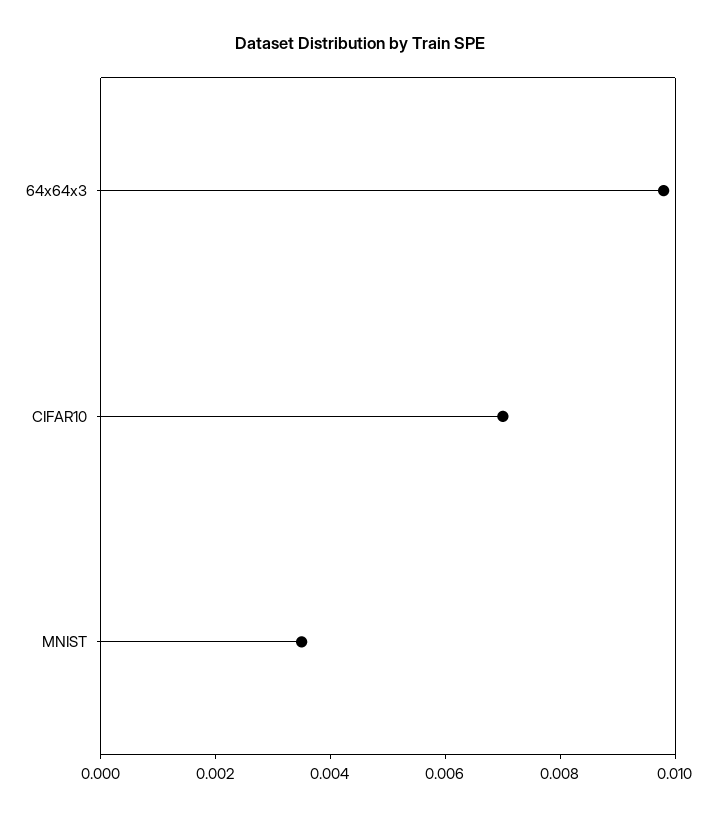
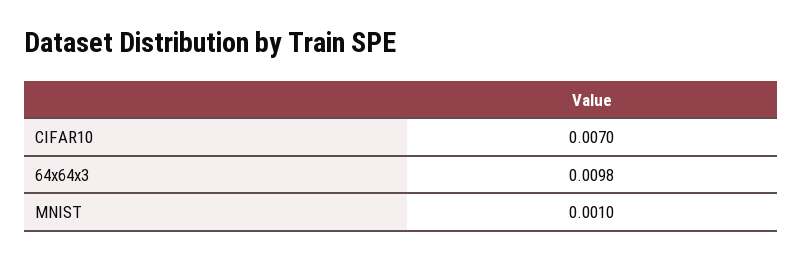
  {
    "64x64x3": 0.0098,
    "CIFAR10": 0.007,
-   "MNIST": 0.0035
+   "MNIST": 0.001
  }

